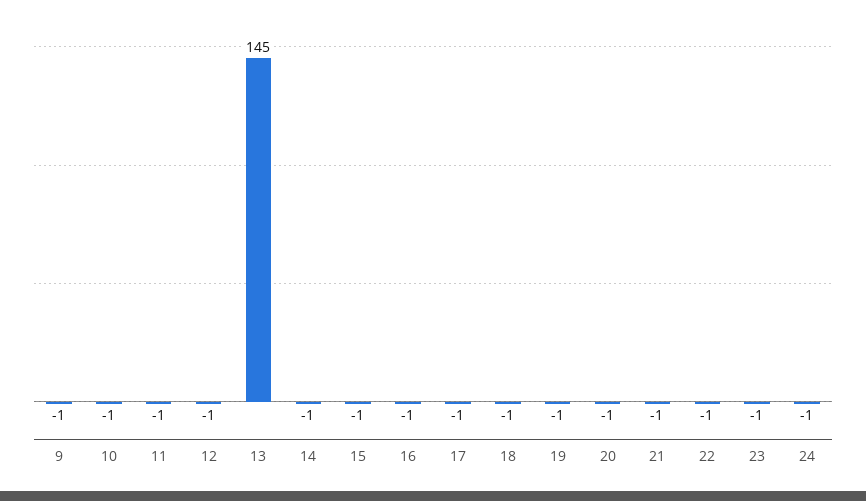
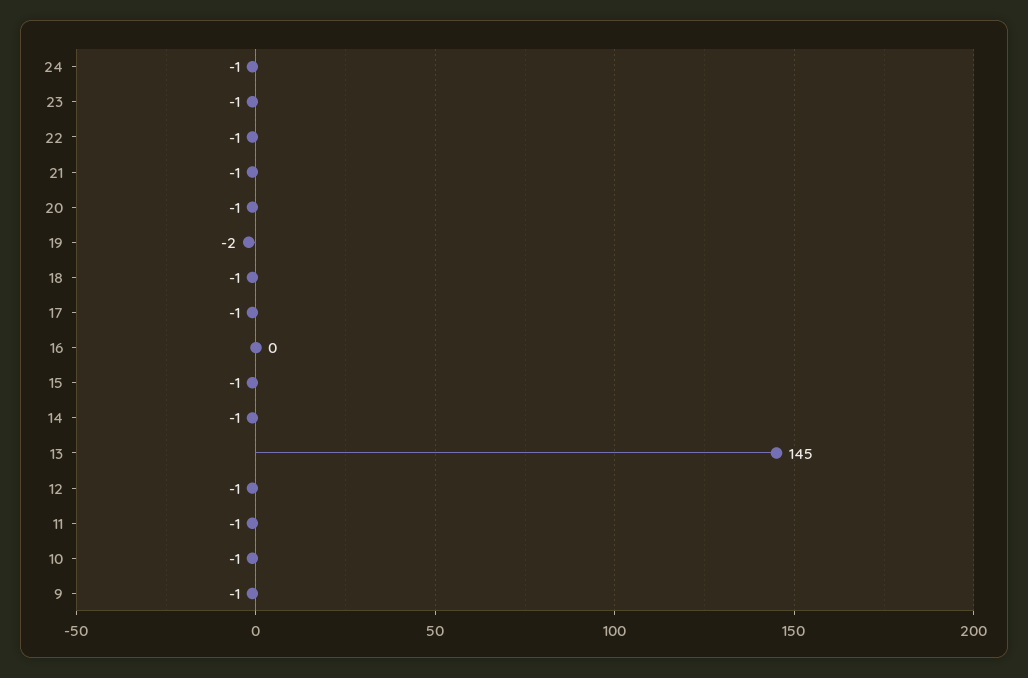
  {
    "9": -1,
    "10": -1,
    "11": -1,
    "12": -1,
    "13": 145,
    "14": -1,
    "15": -1,
-   "16": -1,
+   "16": 0,
    "17": -1,
    "18": -1,
-   "19": -1,
+   "19": -2,
    "20": -1,
    "21": -1,
    "22": -1,
    "23": -1,
    "24": -1
  }

